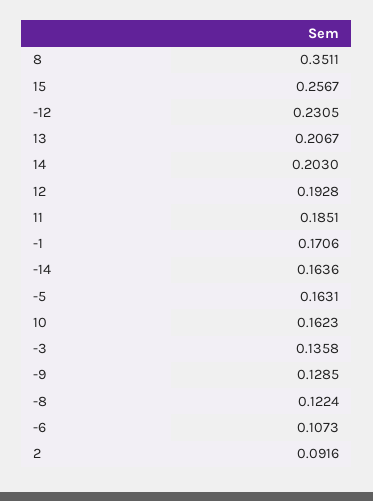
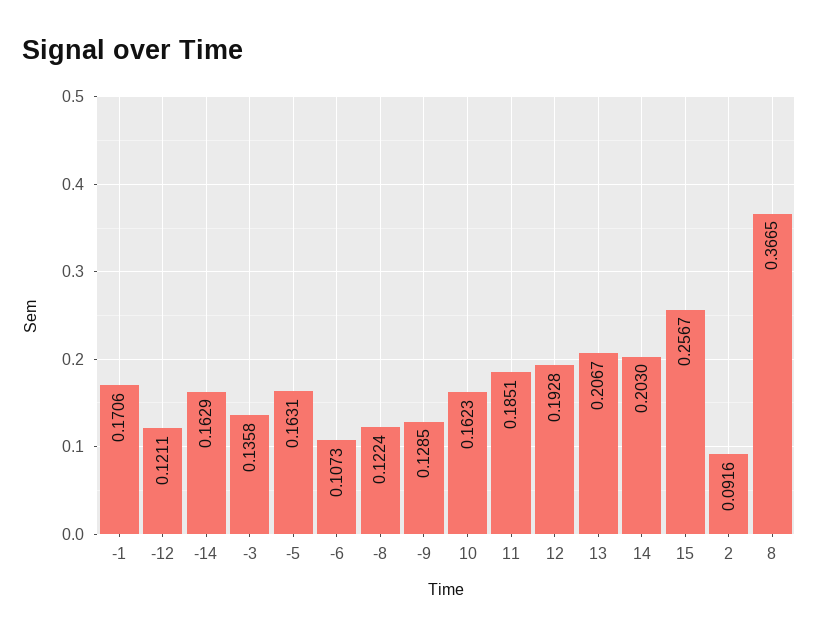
  {
-   "8": 0.3511,
+   "8": 0.3665,
    "15": 0.2567,
-   "-12": 0.2305,
+   "-12": 0.1211,
    "13": 0.2067,
    "14": 0.203,
    "12": 0.1928,
    "11": 0.1851,
    "-1": 0.1706,
-   "-14": 0.1636,
+   "-14": 0.1629,
    "-5": 0.1631,
    "10": 0.1623,
    "-3": 0.1358,
    "-9": 0.1285,
    "-8": 0.1224,
    "-6": 0.1073,
    "2": 0.0916
  }

